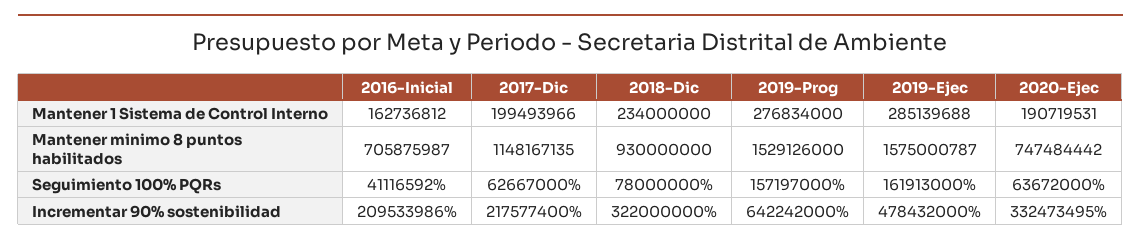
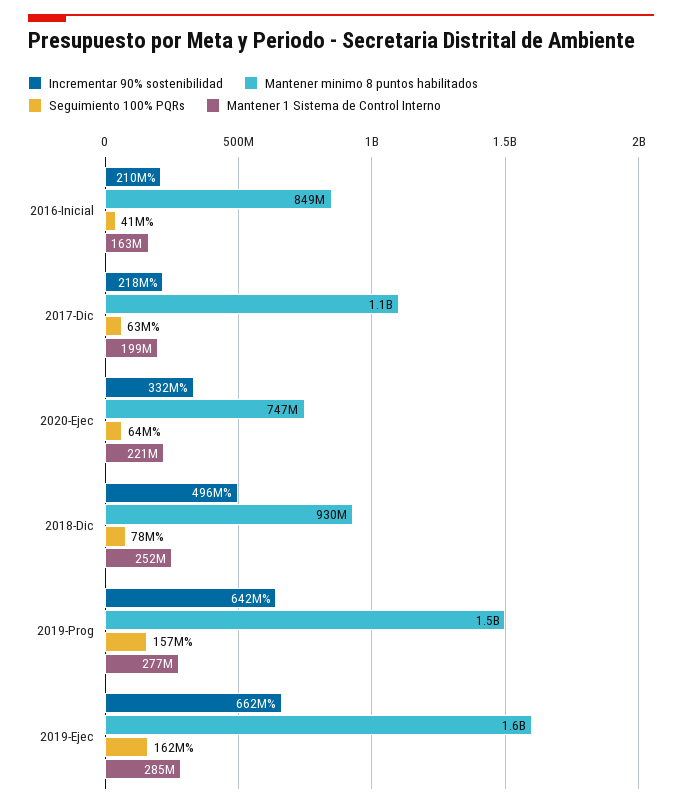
  {
    "Mantener 1 Sistema de Control Interno": {
      "2016-Inicial": 162736812,
      "2017-Dic": 199493966,
-     "2018-Dic": 234000000,
+     "2018-Dic": 252000000,
      "2019-Prog": 276834000,
      "2019-Ejec": 285139688,
-     "2020-Ejec": 190719531
+     "2020-Ejec": 221000000
    },
    "Mantener minimo 8 puntos habilitados": {
-     "2016-Inicial": 705875987,
+     "2016-Inicial": 849000000,
      "2017-Dic": 1148167135,
      "2018-Dic": 930000000,
      "2019-Prog": 1529126000,
      "2019-Ejec": 1575000787,
      "2020-Ejec": 747484442
    },
    "Seguimiento 100% PQRs": {
      "2016-Inicial": 41116592,
      "2017-Dic": 62667000,
      "2018-Dic": 78000000,
      "2019-Prog": 157197000,
      "2019-Ejec": 161913000,
      "2020-Ejec": 63672000
    },
    "Incrementar 90% sostenibilidad": {
      "2016-Inicial": 209533986,
      "2017-Dic": 217577400,
-     "2018-Dic": 322000000,
+     "2018-Dic": 496000000,
      "2019-Prog": 642242000,
-     "2019-Ejec": 478432000,
+     "2019-Ejec": 662000000,
      "2020-Ejec": 332473495
    }
  }

